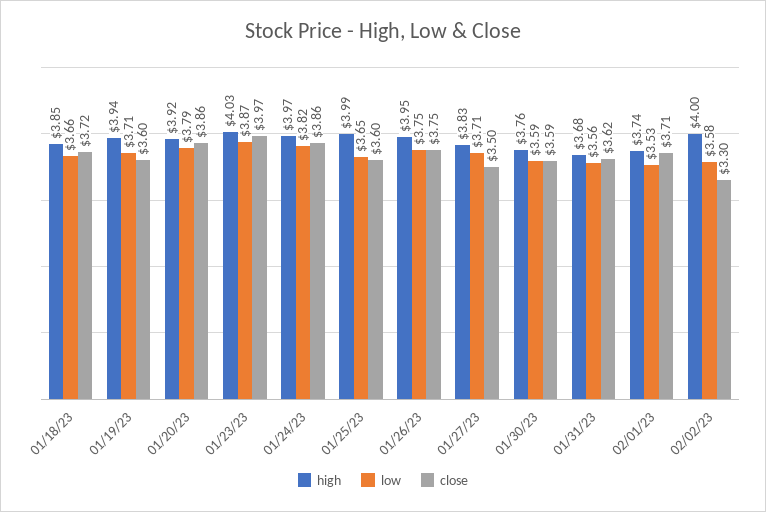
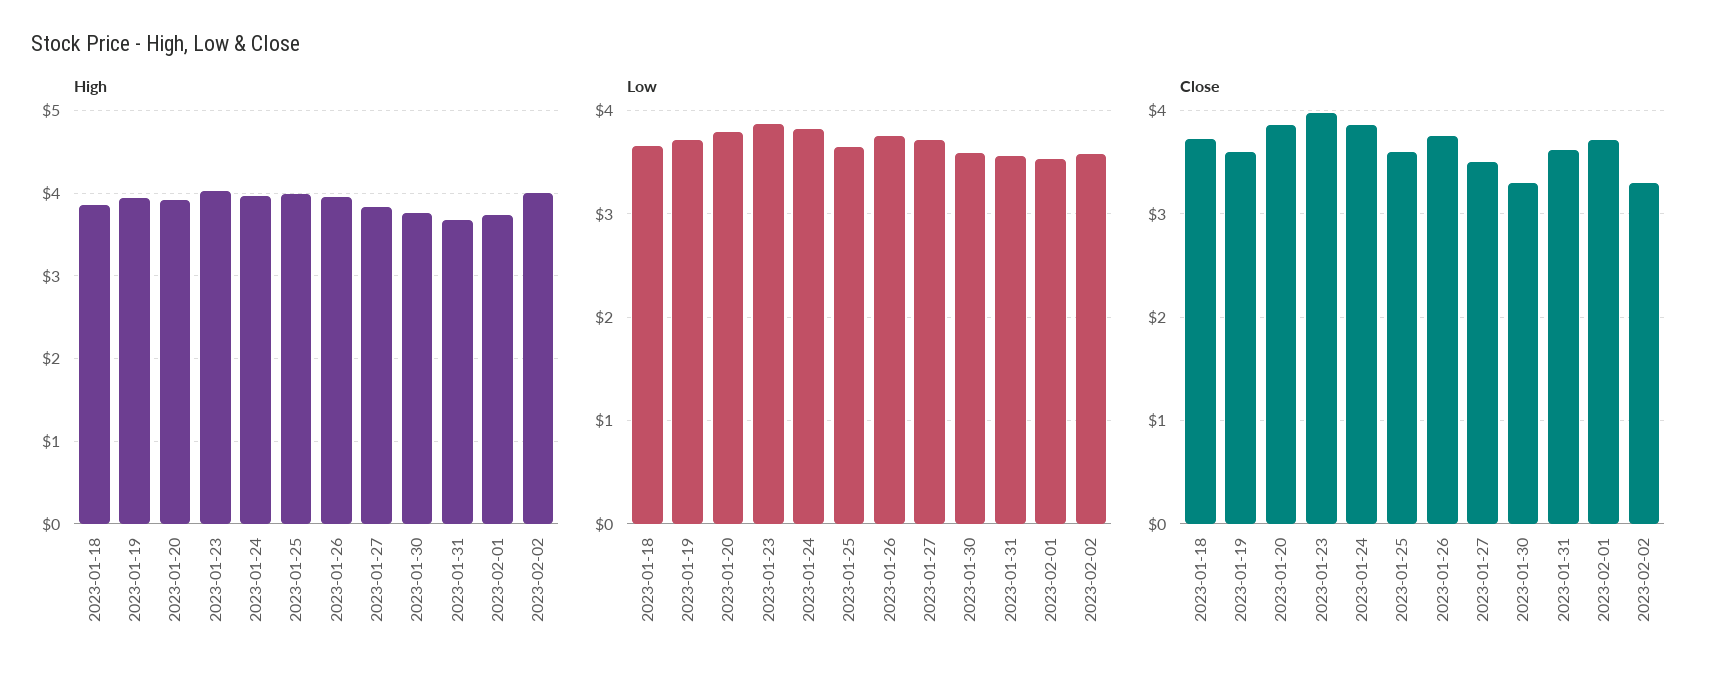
  {
    "high": {
      "01/18/23": 3.85,
      "01/19/23": 3.94,
      "01/20/23": 3.92,
      "01/23/23": 4.03,
      "01/24/23": 3.97,
      "01/25/23": 3.99,
      "01/26/23": 3.95,
      "01/27/23": 3.83,
      "01/30/23": 3.76,
      "01/31/23": 3.68,
      "02/01/23": 3.74,
      "02/02/23": 4
    },
    "low": {
      "01/18/23": 3.66,
      "01/19/23": 3.71,
      "01/20/23": 3.79,
      "01/23/23": 3.87,
      "01/24/23": 3.82,
      "01/25/23": 3.65,
      "01/26/23": 3.75,
      "01/27/23": 3.71,
      "01/30/23": 3.59,
      "01/31/23": 3.56,
      "02/01/23": 3.53,
      "02/02/23": 3.58
    },
    "close": {
      "01/18/23": 3.72,
      "01/19/23": 3.6,
      "01/20/23": 3.86,
      "01/23/23": 3.97,
      "01/24/23": 3.86,
      "01/25/23": 3.6,
      "01/26/23": 3.75,
      "01/27/23": 3.5,
-     "01/30/23": 3.59,
+     "01/30/23": 3.3,
      "01/31/23": 3.62,
      "02/01/23": 3.71,
      "02/02/23": 3.3
    }
  }

